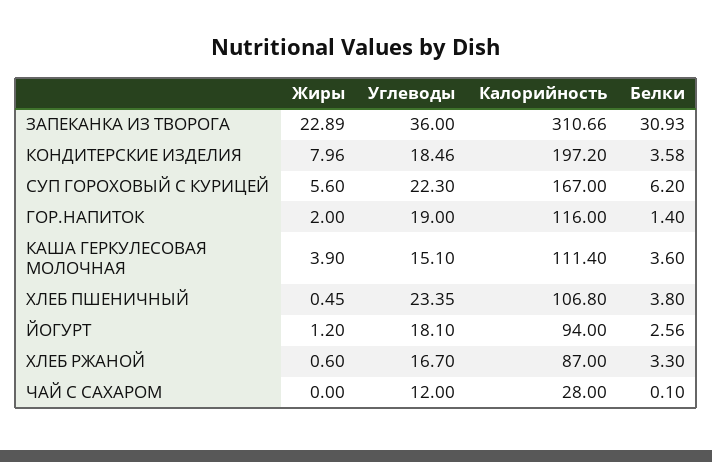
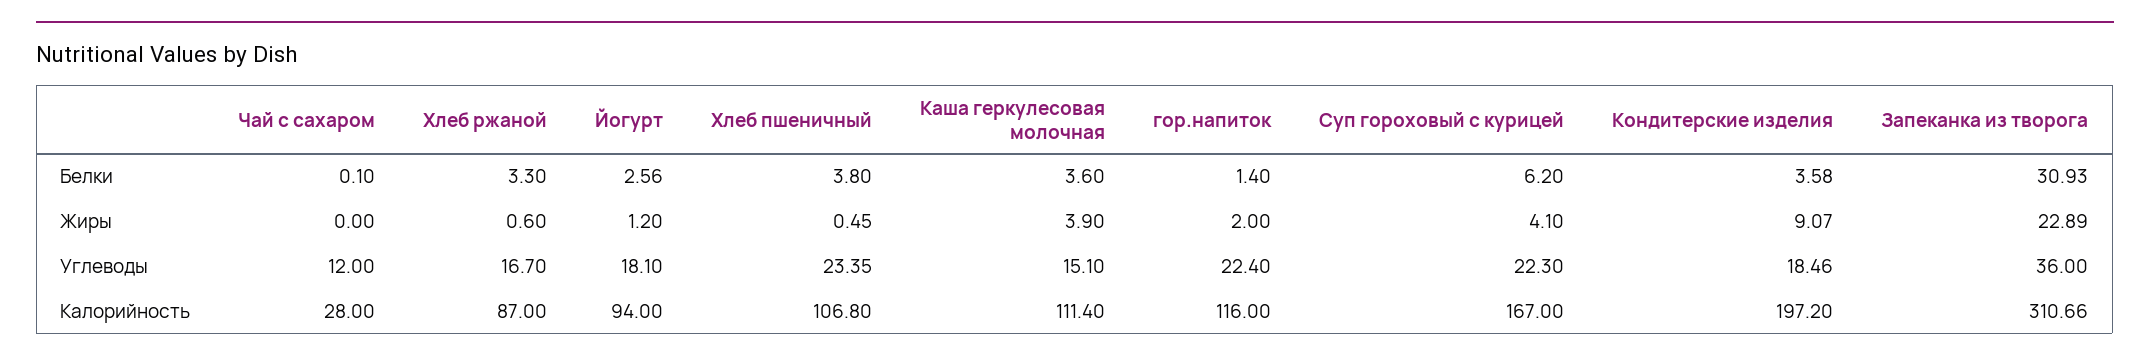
  {
    "Жиры": {
      "ЗАПЕКАНКА ИЗ ТВОРОГА": 22.89,
-     "КОНДИТЕРСКИЕ ИЗДЕЛИЯ": 7.96,
+     "КОНДИТЕРСКИЕ ИЗДЕЛИЯ": 9.07,
-     "СУП ГОРОХОВЫЙ С КУРИЦЕЙ": 5.6,
+     "СУП ГОРОХОВЫЙ С КУРИЦЕЙ": 4.1,
      "ГОР.НАПИТОК": 2,
      "КАША ГЕРКУЛЕСОВАЯ МОЛОЧНАЯ": 3.9,
      "ХЛЕБ ПШЕНИЧНЫЙ": 0.45,
      "ЙОГУРТ": 1.2,
      "ХЛЕБ РЖАНОЙ": 0.6,
      "ЧАЙ С САХАРОМ": 0
    },
    "Углеводы": {
      "ЗАПЕКАНКА ИЗ ТВОРОГА": 36,
      "КОНДИТЕРСКИЕ ИЗДЕЛИЯ": 18.46,
      "СУП ГОРОХОВЫЙ С КУРИЦЕЙ": 22.3,
-     "ГОР.НАПИТОК": 19,
+     "ГОР.НАПИТОК": 22.4,
      "КАША ГЕРКУЛЕСОВАЯ МОЛОЧНАЯ": 15.1,
      "ХЛЕБ ПШЕНИЧНЫЙ": 23.35,
      "ЙОГУРТ": 18.1,
      "ХЛЕБ РЖАНОЙ": 16.7,
      "ЧАЙ С САХАРОМ": 12
    },
    "Калорийность": {
      "ЗАПЕКАНКА ИЗ ТВОРОГА": 310.66,
      "КОНДИТЕРСКИЕ ИЗДЕЛИЯ": 197.2,
      "СУП ГОРОХОВЫЙ С КУРИЦЕЙ": 167,
      "ГОР.НАПИТОК": 116,
      "КАША ГЕРКУЛЕСОВАЯ МОЛОЧНАЯ": 111.4,
      "ХЛЕБ ПШЕНИЧНЫЙ": 106.8,
      "ЙОГУРТ": 94,
      "ХЛЕБ РЖАНОЙ": 87,
      "ЧАЙ С САХАРОМ": 28
    },
    "Белки": {
      "ЗАПЕКАНКА ИЗ ТВОРОГА": 30.93,
      "КОНДИТЕРСКИЕ ИЗДЕЛИЯ": 3.58,
      "СУП ГОРОХОВЫЙ С КУРИЦЕЙ": 6.2,
      "ГОР.НАПИТОК": 1.4,
      "КАША ГЕРКУЛЕСОВАЯ МОЛОЧНАЯ": 3.6,
      "ХЛЕБ ПШЕНИЧНЫЙ": 3.8,
      "ЙОГУРТ": 2.56,
      "ХЛЕБ РЖАНОЙ": 3.3,
      "ЧАЙ С САХАРОМ": 0.1
    }
  }

